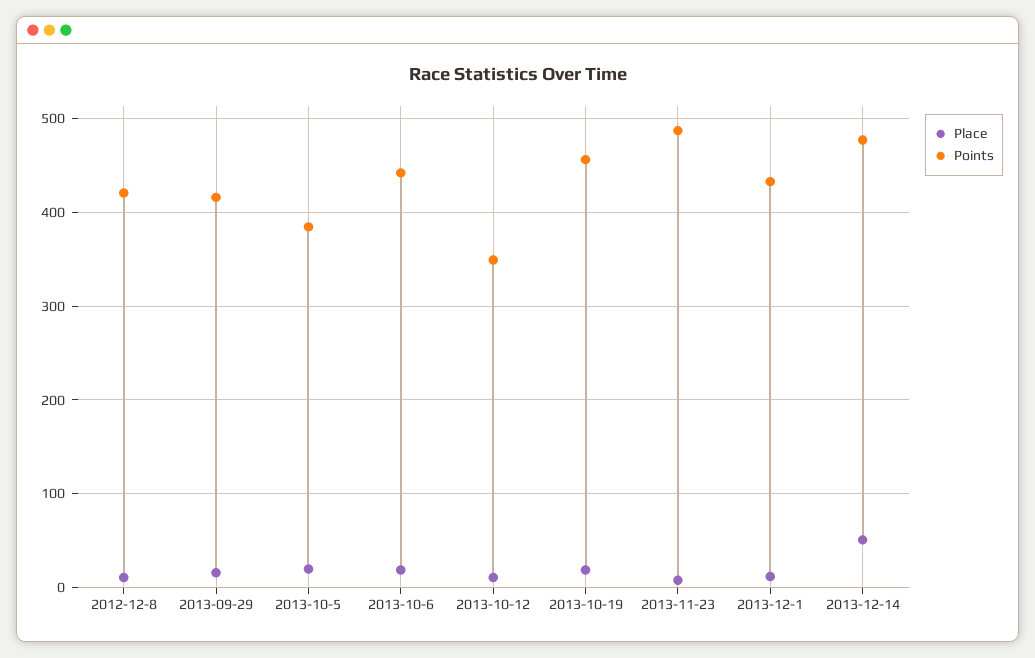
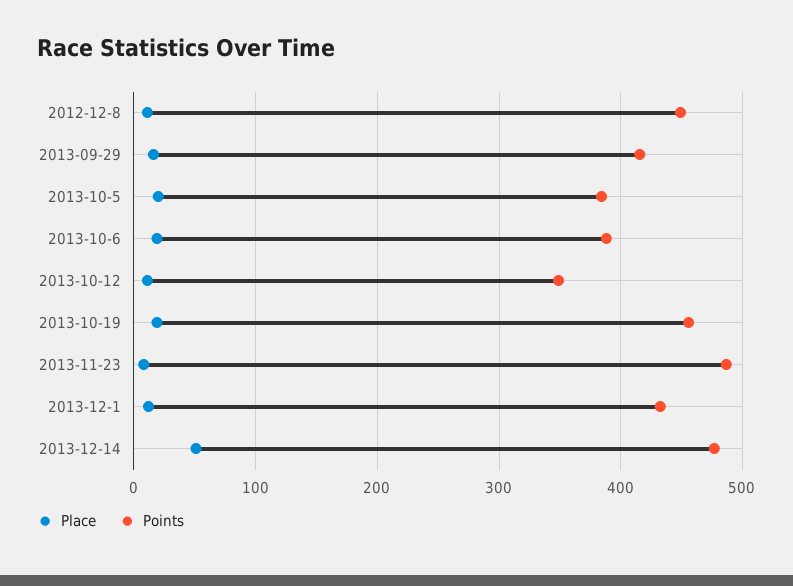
  {
    "Place": {
      "2012-12-8": 10,
      "2013-09-29": 20,
      "2013-10-5": 20,
      "2013-10-6": 20,
      "2013-10-12": 10,
      "2013-10-19": 20,
      "2013-11-23": 10,
      "2013-12-1": 10,
      "2013-12-14": 50
    },
    "Points": {
-     "2012-12-8": 420,
+     "2012-12-8": 450,
      "2013-09-29": 420,
      "2013-10-5": 380,
-     "2013-10-6": 440,
+     "2013-10-6": 390,
      "2013-10-12": 350,
      "2013-10-19": 460,
      "2013-11-23": 490,
      "2013-12-1": 430,
      "2013-12-14": 480
    }
  }

